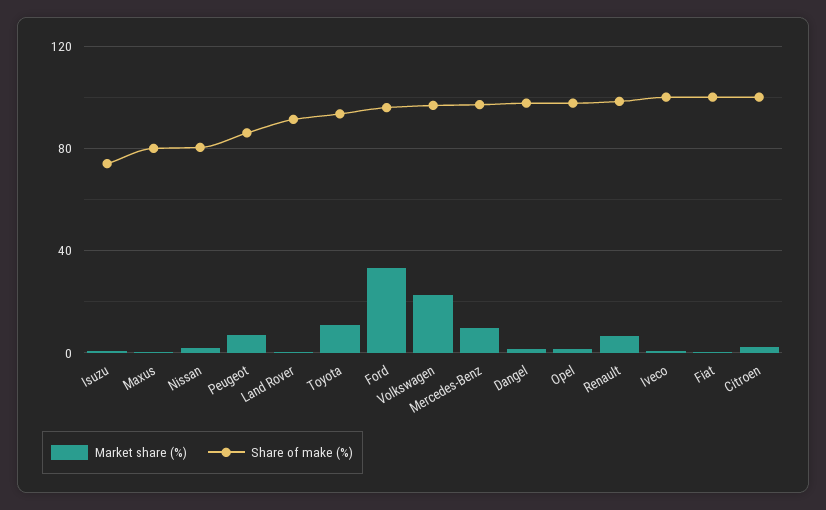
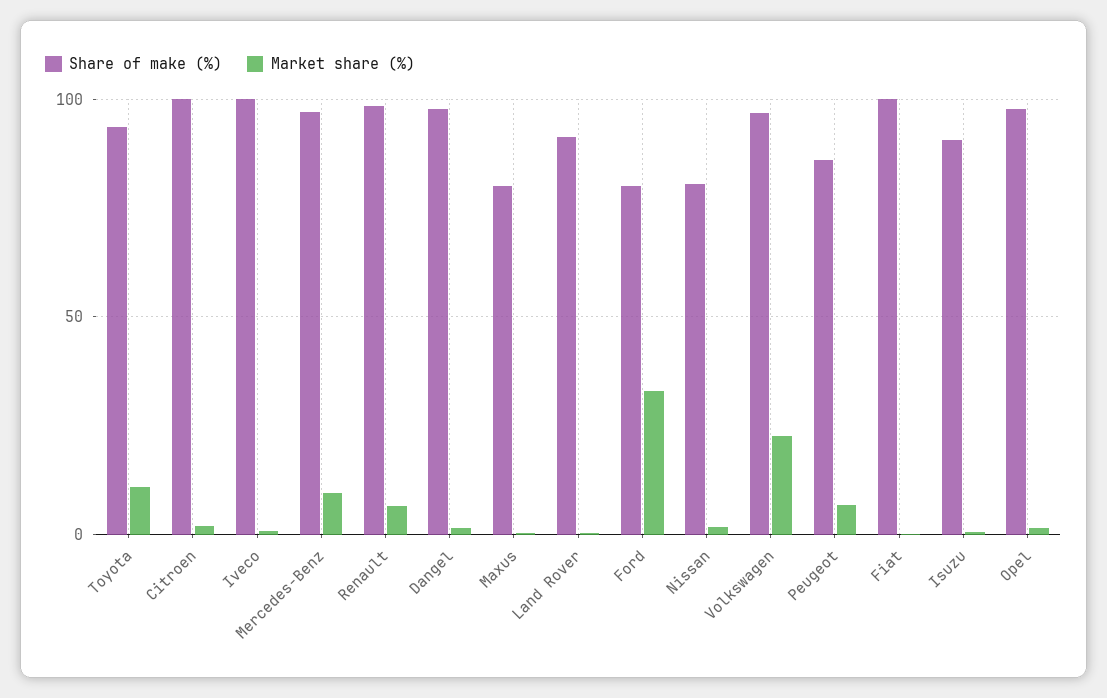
  {
    "Market share (%)": {
      "Isuzu": 0,
      "Maxus": 0,
      "Nissan": 0,
      "Peugeot": 5,
      "Land Rover": 0,
      "Toyota": 10,
      "Ford": 35,
      "Volkswagen": 25,
      "Mercedes-Benz": 10,
      "Dangel": 0,
      "Opel": 0,
      "Renault": 5,
      "Iveco": 0,
      "Fiat": 0,
      "Citroen": 0
    },
    "Share of make (%)": {
-     "Isuzu": 75,
+     "Isuzu": 90,
      "Maxus": 80,
      "Nissan": 80,
      "Peugeot": 85,
      "Land Rover": 90,
      "Toyota": 95,
-     "Ford": 95,
+     "Ford": 80,
      "Volkswagen": 95,
      "Mercedes-Benz": 95,
      "Dangel": 100,
      "Opel": 100,
      "Renault": 100,
      "Iveco": 100,
      "Fiat": 100,
      "Citroen": 100
    }
  }

